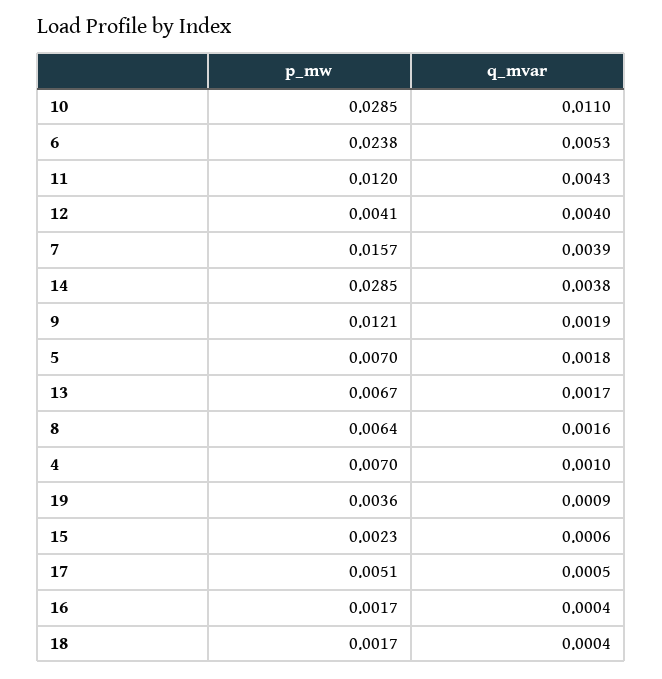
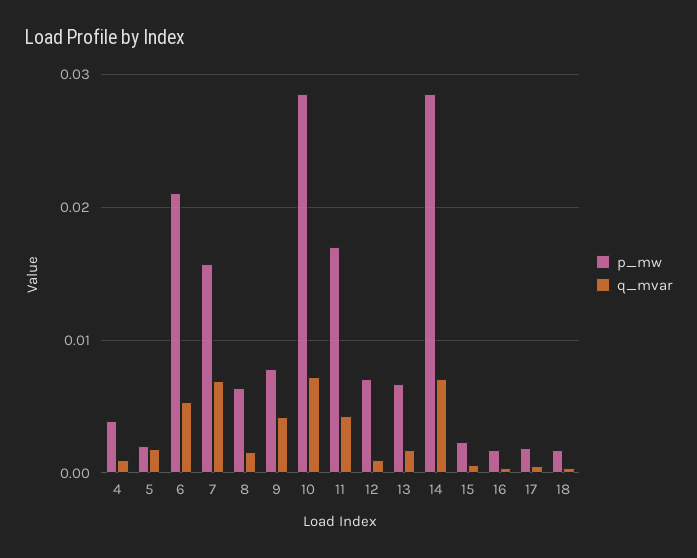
  {
    "p_mw": {
      "10": 0.0285,
-     "6": 0.0238,
+     "6": 0.021,
-     "11": 0.012,
+     "11": 0.017,
-     "12": 0.0041,
+     "12": 0.007,
      "7": 0.0157,
      "14": 0.0285,
-     "9": 0.0121,
+     "9": 0.008,
-     "5": 0.007,
+     "5": 0.002,
      "13": 0.0067,
      "8": 0.0064,
-     "4": 0.007,
+     "4": 0.004,
-     "19": 0.0036,
      "15": 0.0023,
-     "17": 0.0051,
+     "17": 0.002,
      "16": 0.0017,
      "18": 0.0017
    },
    "q_mvar": {
-     "10": 0.011,
+     "10": 0.007,
      "6": 0.0053,
      "11": 0.0043,
-     "12": 0.004,
+     "12": 0.001,
-     "7": 0.0039,
+     "7": 0.007,
-     "14": 0.0038,
+     "14": 0.007,
-     "9": 0.0019,
+     "9": 0.004,
      "5": 0.0018,
      "13": 0.0017,
      "8": 0.0016,
      "4": 0.001,
-     "19": 0.0009,
      "15": 0.0006,
      "17": 0.0005,
      "16": 0.0004,
      "18": 0.0004
    }
  }

